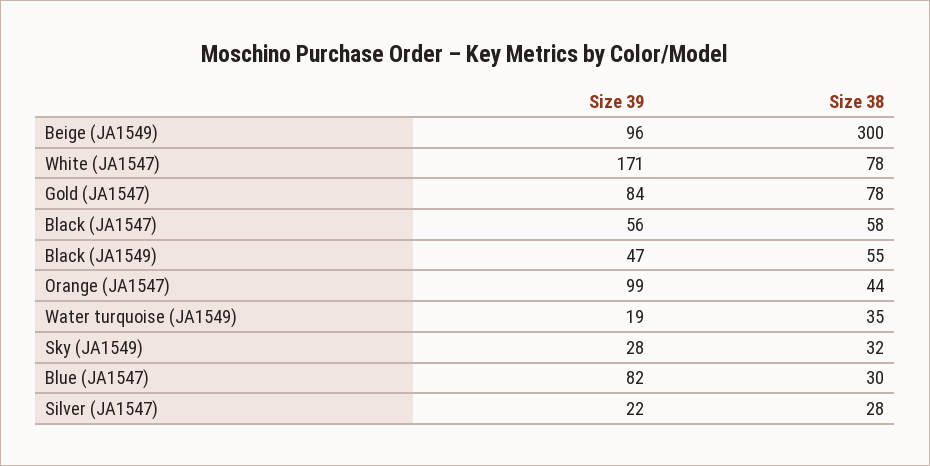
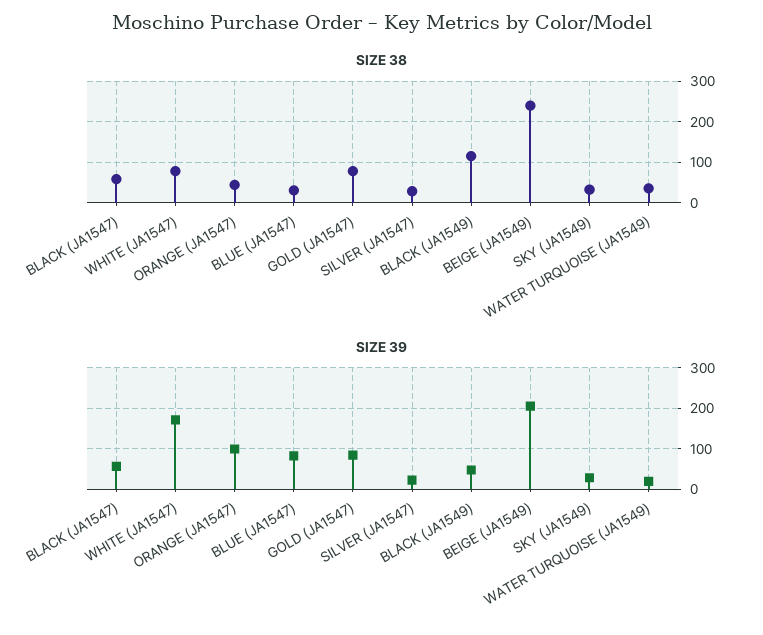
  {
    "Size 39": {
-     "Beige (JA1549)": 96,
+     "Beige (JA1549)": 200,
      "White (JA1547)": 171,
      "Gold (JA1547)": 84,
      "Black (JA1547)": 56,
      "Black (JA1549)": 47,
      "Orange (JA1547)": 99,
      "Water turquoise (JA1549)": 19,
      "Sky (JA1549)": 28,
      "Blue (JA1547)": 82,
      "Silver (JA1547)": 22
    },
    "Size 38": {
-     "Beige (JA1549)": 300,
+     "Beige (JA1549)": 240,
      "White (JA1547)": 78,
      "Gold (JA1547)": 78,
      "Black (JA1547)": 58,
-     "Black (JA1549)": 55,
+     "Black (JA1549)": 120,
      "Orange (JA1547)": 44,
      "Water turquoise (JA1549)": 35,
      "Sky (JA1549)": 32,
      "Blue (JA1547)": 30,
      "Silver (JA1547)": 28
    }
  }

